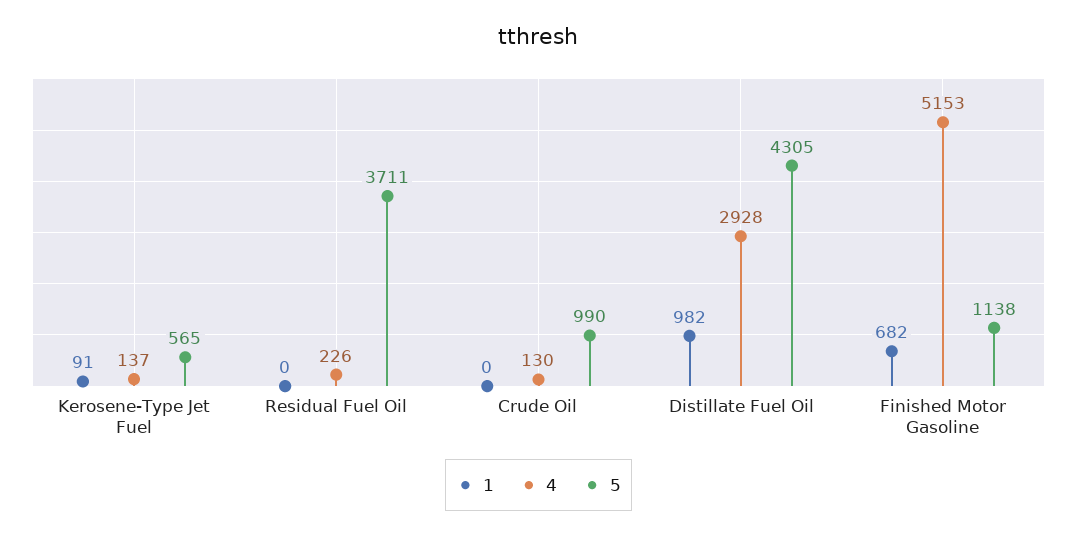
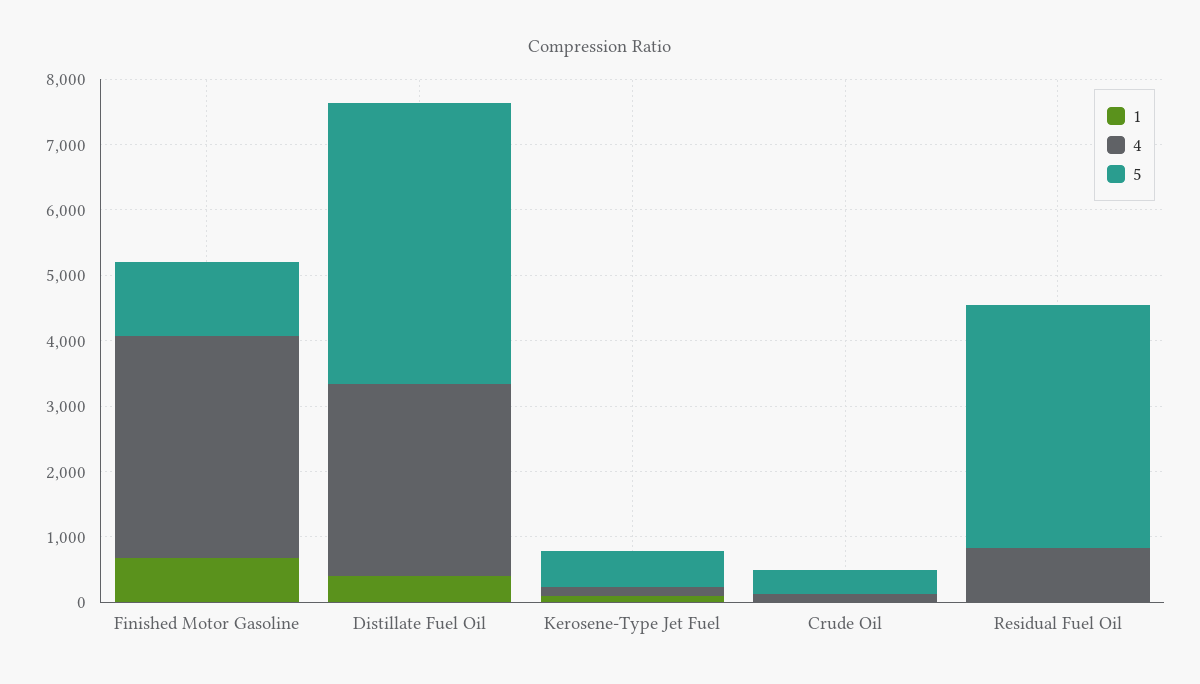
  {
    "1": {
      "Kerosene-Type Jet Fuel": 91,
      "Residual Fuel Oil": 0,
      "Crude Oil": 0,
-     "Distillate Fuel Oil": 982,
+     "Distillate Fuel Oil": 400,
      "Finished Motor Gasoline": 682
    },
    "4": {
      "Kerosene-Type Jet Fuel": 137,
-     "Residual Fuel Oil": 226,
+     "Residual Fuel Oil": 800,
      "Crude Oil": 130,
      "Distillate Fuel Oil": 2928,
-     "Finished Motor Gasoline": 5153
+     "Finished Motor Gasoline": 3400
    },
    "5": {
      "Kerosene-Type Jet Fuel": 565,
      "Residual Fuel Oil": 3711,
-     "Crude Oil": 990,
+     "Crude Oil": 400,
      "Distillate Fuel Oil": 4305,
      "Finished Motor Gasoline": 1138
    }
  }

